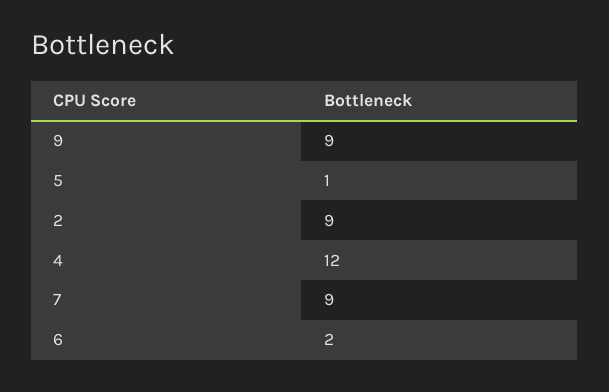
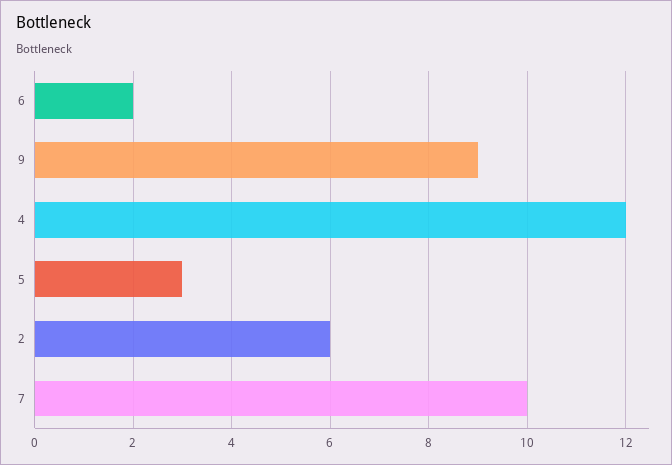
  {
    "9": 9,
-   "5": 1,
+   "5": 3,
-   "2": 9,
+   "2": 6,
    "4": 12,
-   "7": 9,
+   "7": 10,
    "6": 2
  }

